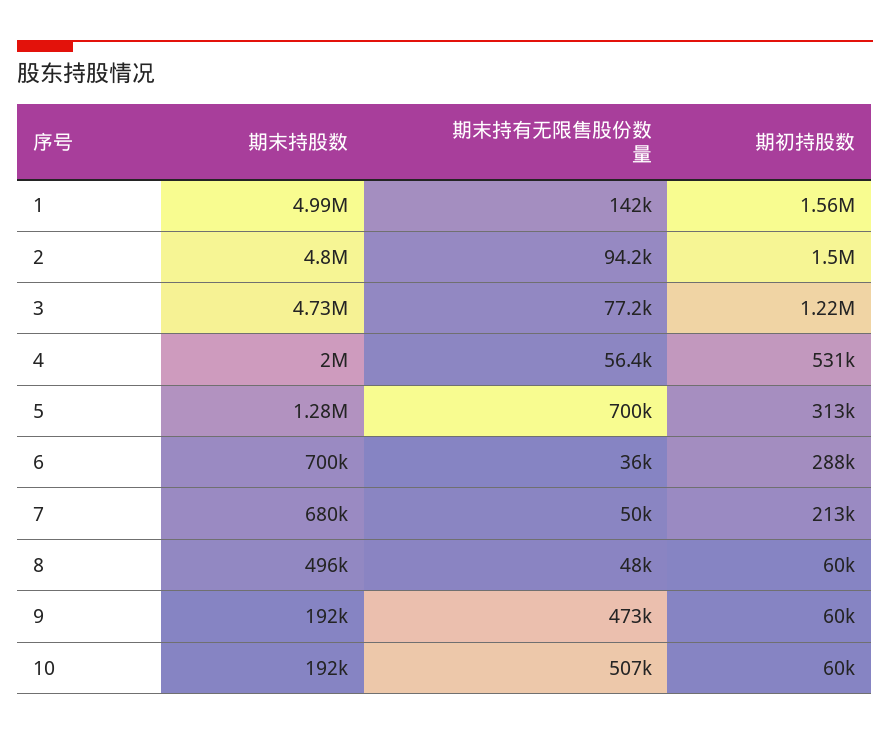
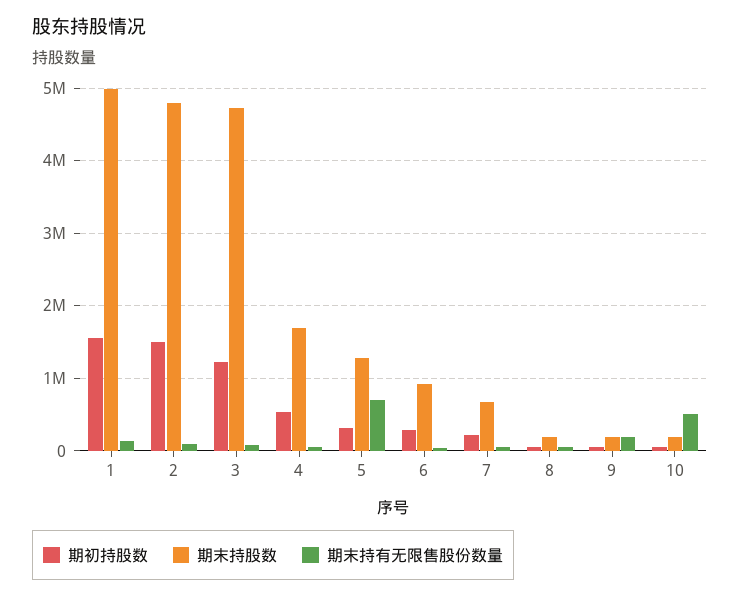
  {
    "期末持股数": {
      "1": 4990000,
      "2": 4800000,
      "3": 4730000,
-     "4": 2000000,
+     "4": 1700000,
      "5": 1280000,
-     "6": 700000,
+     "6": 900000,
      "7": 680000,
-     "8": 496000,
+     "8": 200000,
      "9": 192000,
      "10": 192000
    },
    "期末持有无限售股份数量": {
      "1": 142000,
      "2": 94200,
      "3": 77200,
      "4": 56400,
      "5": 700000,
      "6": 36000,
      "7": 50000,
      "8": 48000,
-     "9": 473000,
+     "9": 200000,
      "10": 507000
    },
    "期初持股数": {
      "1": 1560000,
      "2": 1500000,
      "3": 1220000,
      "4": 531000,
      "5": 313000,
      "6": 288000,
      "7": 213000,
      "8": 60000,
      "9": 60000,
      "10": 60000
    }
  }

